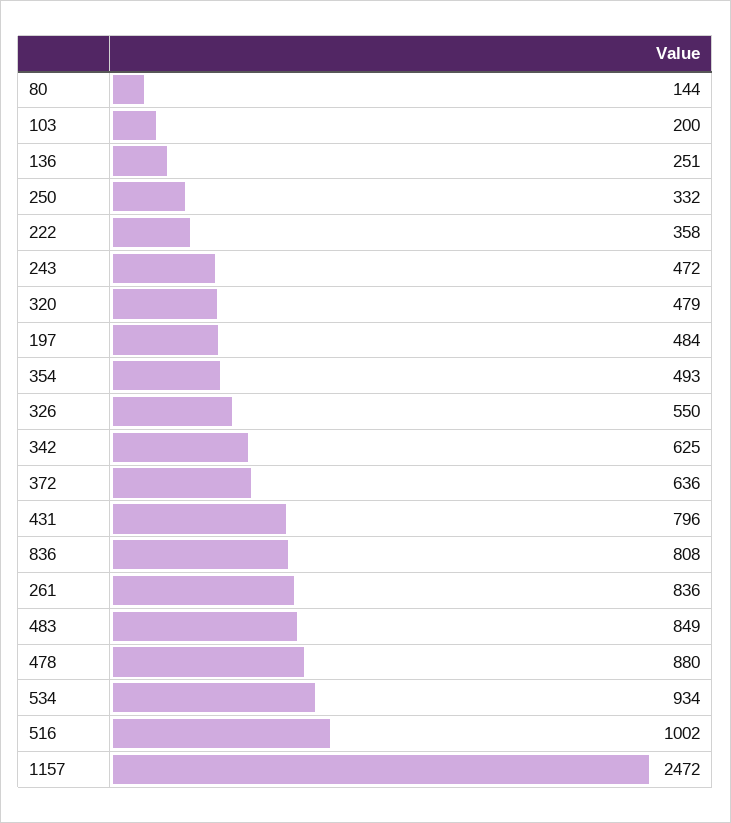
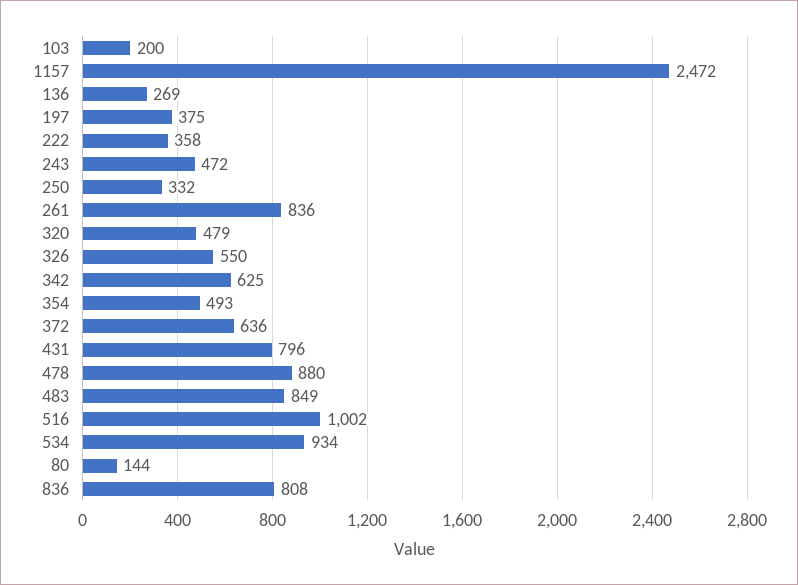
  {
    "80": 144,
    "103": 200,
-   "136": 251,
+   "136": 269,
    "250": 332,
    "222": 358,
    "243": 472,
    "320": 479,
-   "197": 484,
+   "197": 375,
    "354": 493,
    "326": 550,
    "342": 625,
    "372": 636,
    "431": 796,
    "836": 808,
    "261": 836,
    "483": 849,
    "478": 880,
    "534": 934,
    "516": 1002,
    "1157": 2472
  }

